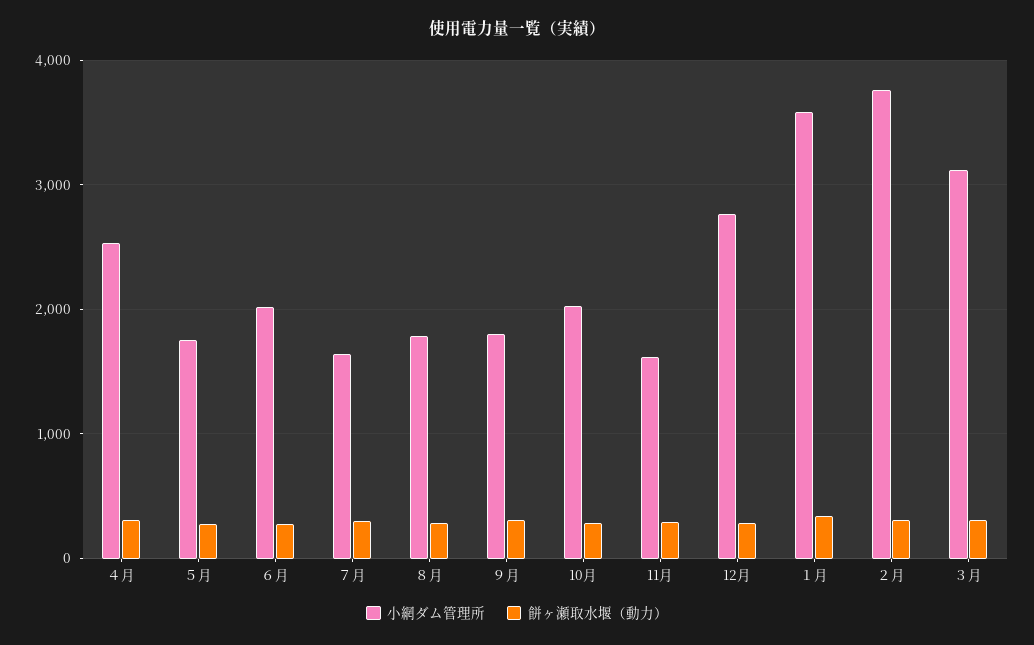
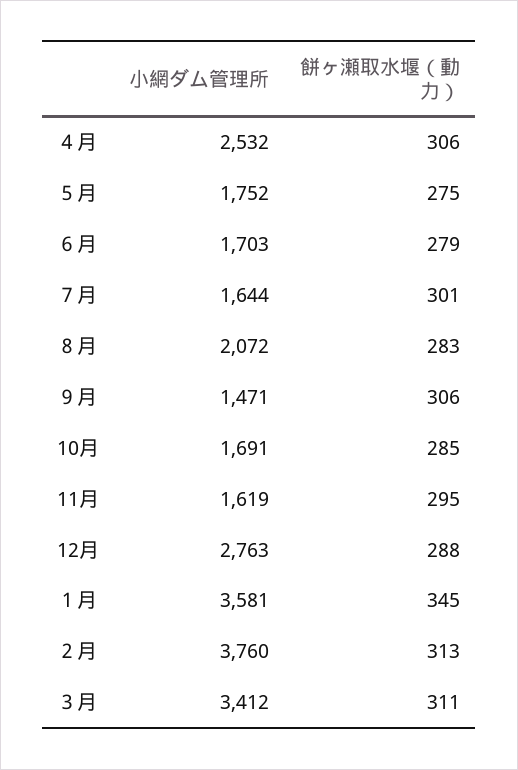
  {
    "小網ダム管理所": {
      "４月": 2532,
      "５月": 1752,
-     "６月": 2000,
+     "６月": 1703,
      "７月": 1644,
-     "８月": 1800,
+     "８月": 2072,
-     "９月": 1800,
+     "９月": 1471,
-     "10月": 2000,
+     "10月": 1691,
      "11月": 1619,
      "12月": 2763,
      "１月": 3581,
      "２月": 3760,
-     "３月": 3100
+     "３月": 3412
    },
    "餅ヶ瀬取水堰（動力）": {
      "４月": 306,
      "５月": 275,
      "６月": 279,
      "７月": 301,
      "８月": 283,
      "９月": 306,
      "10月": 285,
      "11月": 295,
      "12月": 288,
      "１月": 345,
      "２月": 313,
      "３月": 311
    }
  }

